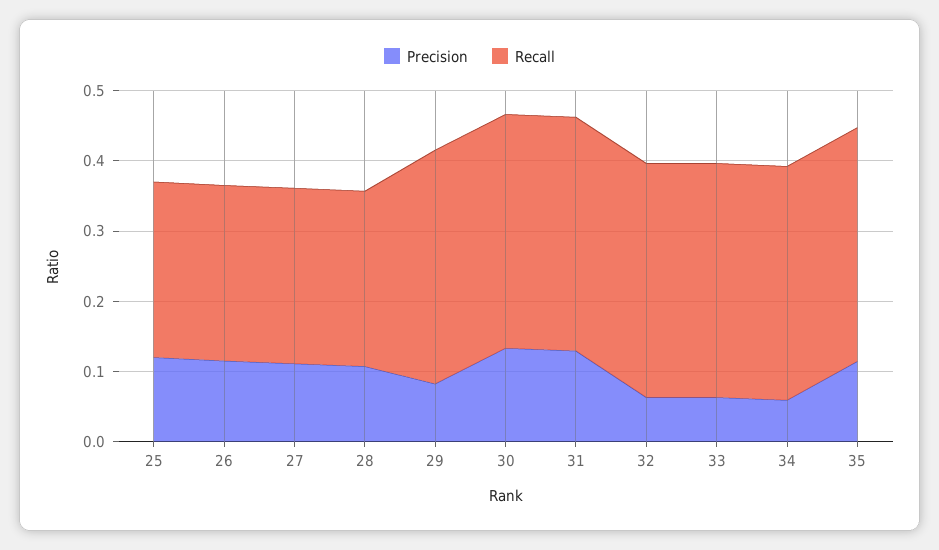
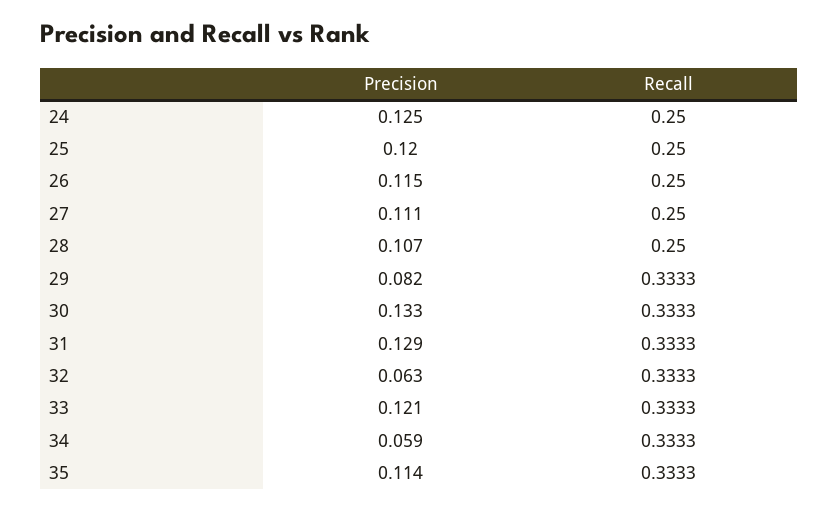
  {
    "Precision": {
      "25": 0.12,
      "26": 0.115,
      "27": 0.111,
      "28": 0.107,
      "29": 0.082,
      "30": 0.133,
      "31": 0.129,
      "32": 0.063,
-     "33": 0.06,
+     "33": 0.121,
      "34": 0.059,
-     "35": 0.114
+     "35": 0.114,
+     "24": 0.125
    },
    "Recall": {
      "25": 0.25,
      "26": 0.25,
      "27": 0.25,
      "28": 0.25,
      "29": 0.3333,
      "30": 0.3333,
      "31": 0.3333,
      "32": 0.3333,
      "33": 0.3333,
      "34": 0.3333,
-     "35": 0.3333
+     "35": 0.3333,
+     "24": 0.25
    }
  }

